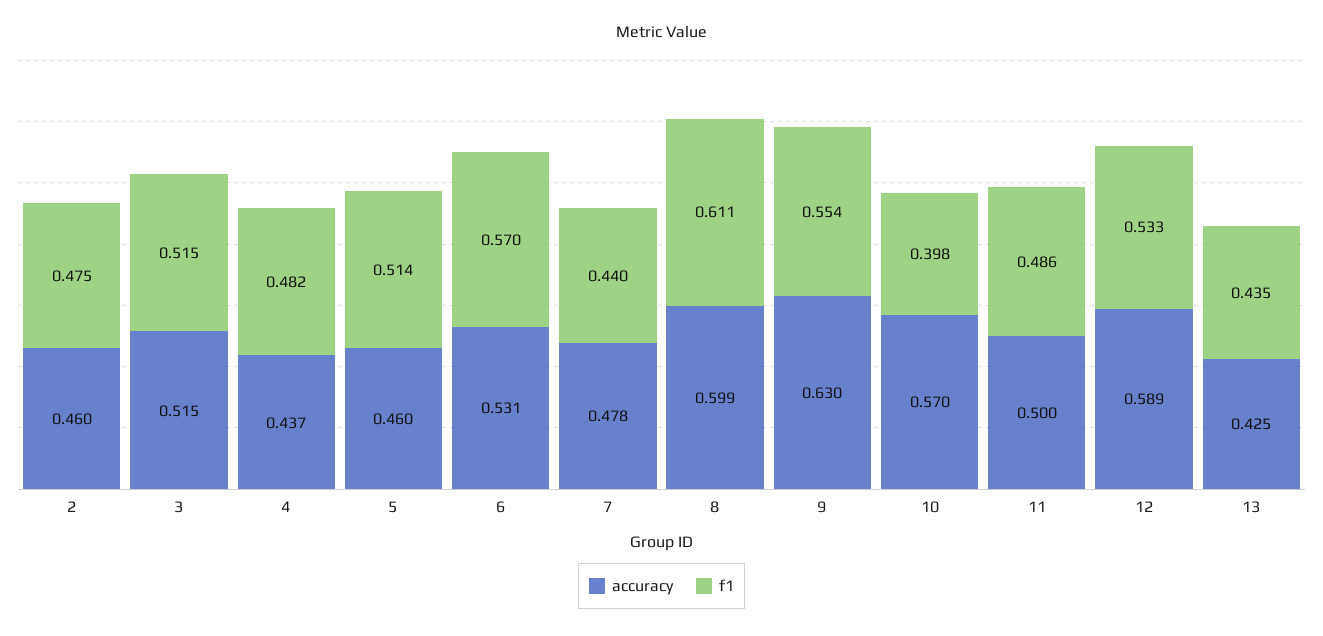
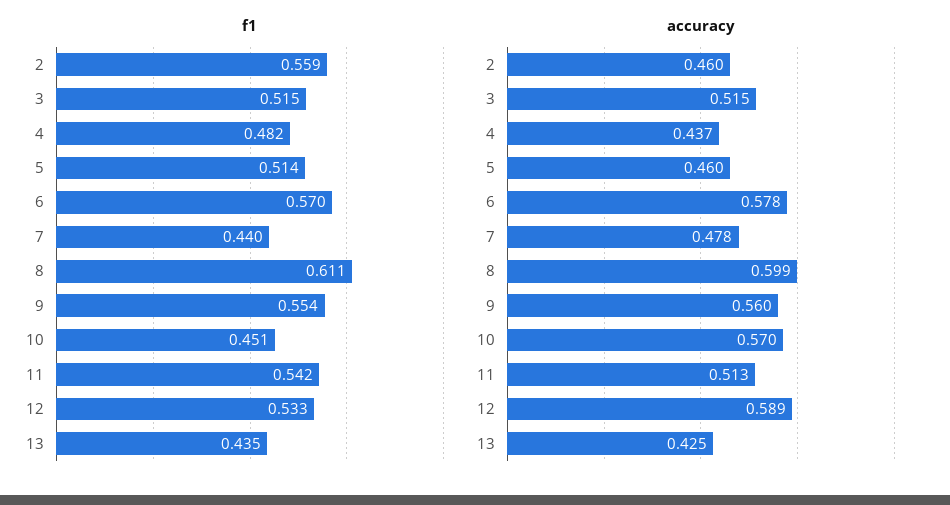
  {
    "accuracy": {
      "2": 0.46,
      "3": 0.515,
      "4": 0.437,
      "5": 0.46,
-     "6": 0.531,
+     "6": 0.578,
      "7": 0.478,
      "8": 0.599,
-     "9": 0.63,
+     "9": 0.56,
      "10": 0.57,
-     "11": 0.5,
+     "11": 0.513,
      "12": 0.589,
      "13": 0.425
    },
    "f1": {
-     "2": 0.475,
+     "2": 0.559,
      "3": 0.515,
      "4": 0.482,
      "5": 0.514,
      "6": 0.57,
      "7": 0.44,
      "8": 0.611,
      "9": 0.554,
-     "10": 0.398,
+     "10": 0.451,
-     "11": 0.486,
+     "11": 0.542,
      "12": 0.533,
      "13": 0.435
    }
  }

